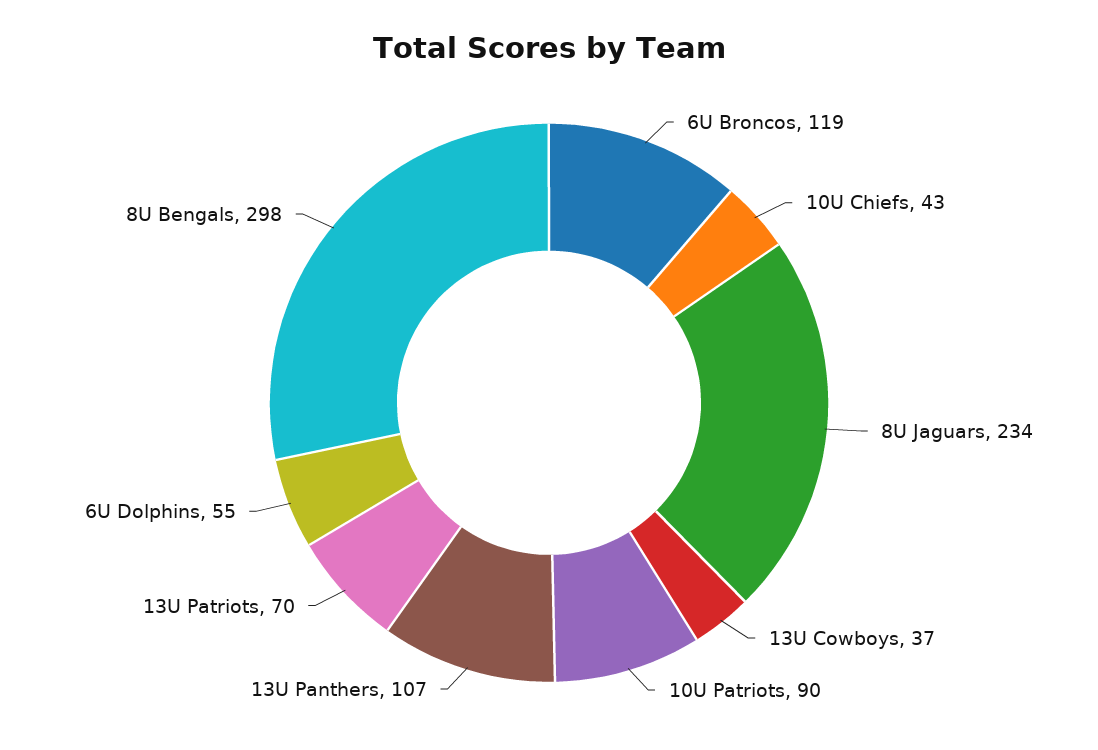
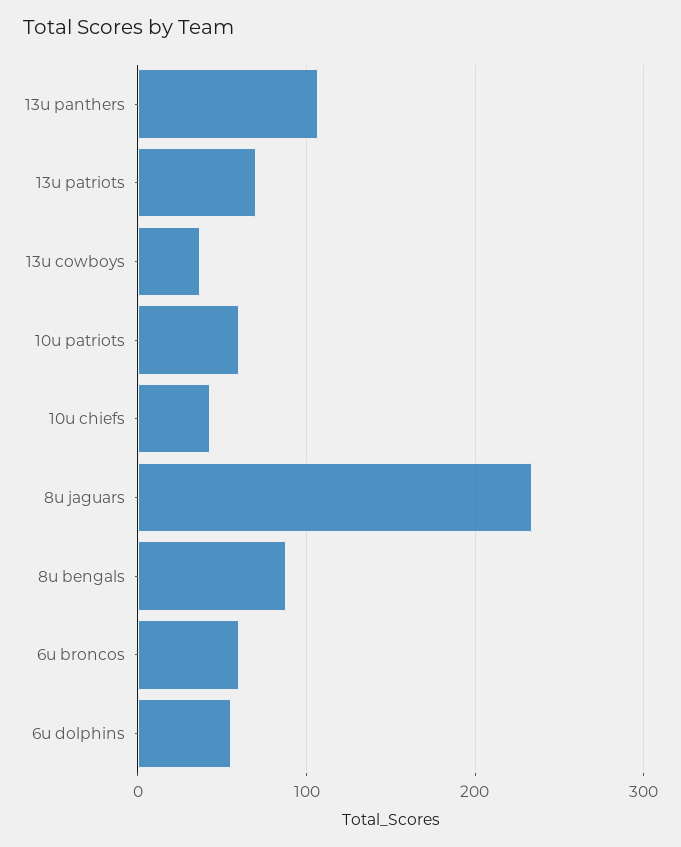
  {
-   "6U Broncos": 119,
+   "6U Broncos": 60,
    "10U Chiefs": 43,
    "8U Jaguars": 234,
    "13U Cowboys": 37,
-   "10U Patriots": 90,
+   "10U Patriots": 60,
    "13U Panthers": 107,
    "13U Patriots": 70,
    "6U Dolphins": 55,
-   "8U Bengals": 298
+   "8U Bengals": 90
  }

